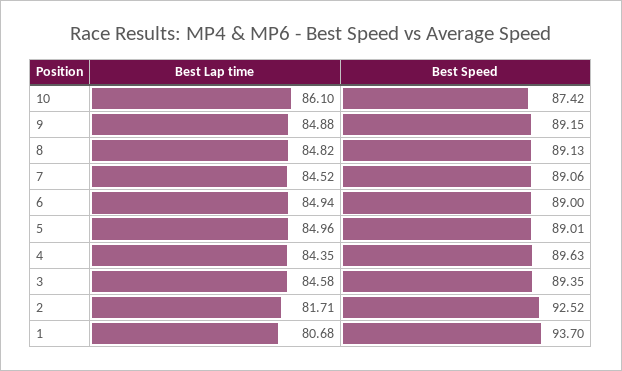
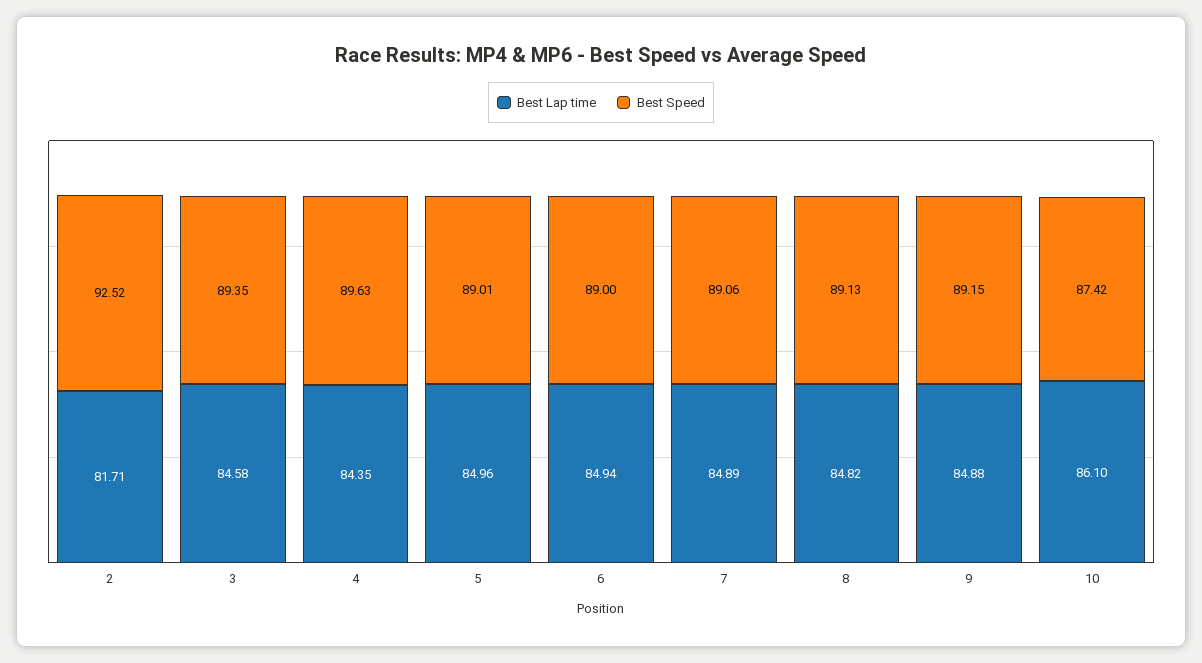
  {
    "Best Lap time": {
      "10": 86.1,
      "9": 84.88,
      "8": 84.82,
-     "7": 84.52,
+     "7": 84.89,
      "6": 84.94,
      "5": 84.96,
      "4": 84.35,
      "3": 84.58,
-     "2": 81.71,
+     "2": 81.71
-     "1": 80.68
    },
    "Best Speed": {
      "10": 87.42,
      "9": 89.15,
      "8": 89.13,
      "7": 89.06,
      "6": 89,
      "5": 89.01,
      "4": 89.63,
      "3": 89.35,
-     "2": 92.52,
+     "2": 92.52
-     "1": 93.7
    }
  }

